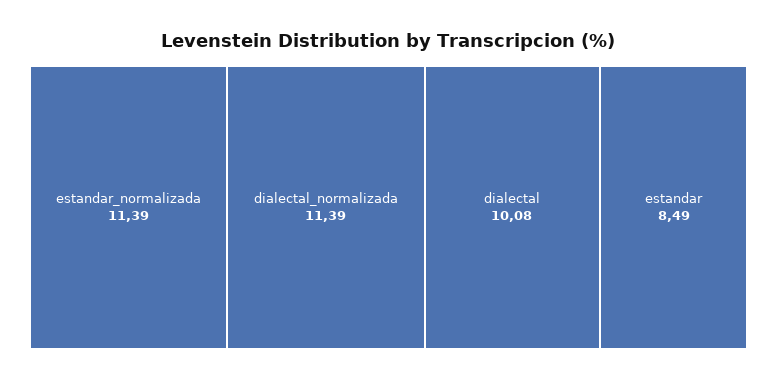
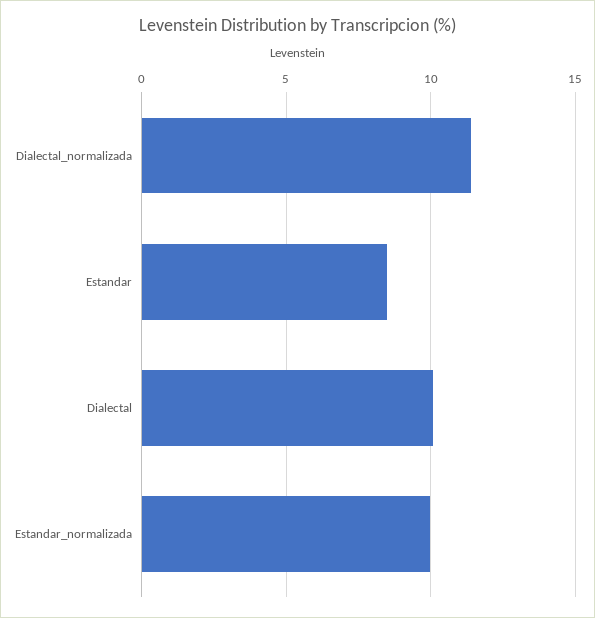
  {
-   "estandar_normalizada": 11.39,
+   "estandar_normalizada": 10,
    "dialectal_normalizada": 11.39,
    "dialectal": 10.08,
    "estandar": 8.49
  }

